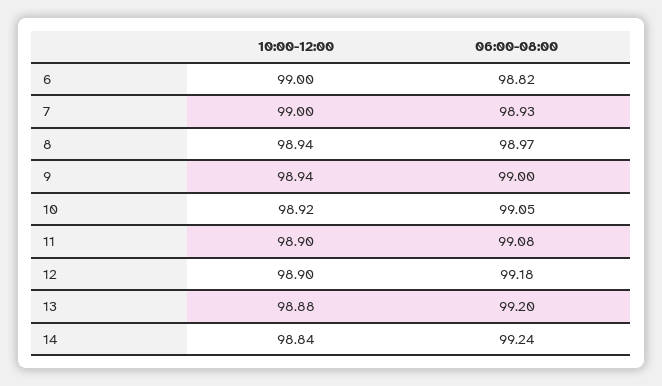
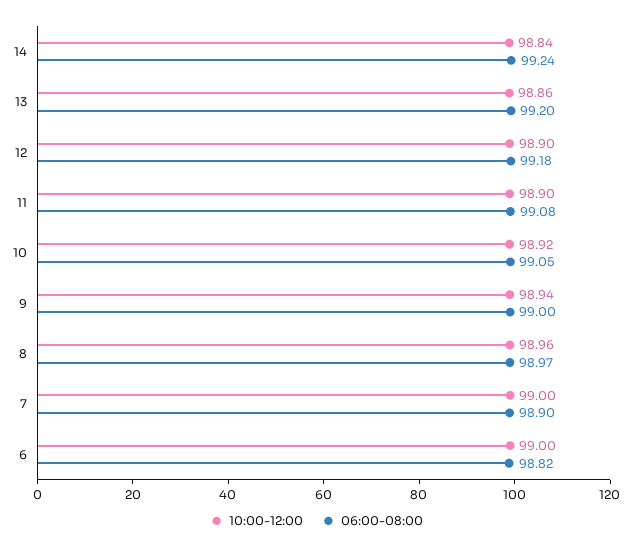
  {
    "10:00-12:00": {
      "6": 99,
      "7": 99,
-     "8": 98.94,
+     "8": 98.96,
      "9": 98.94,
      "10": 98.92,
      "11": 98.9,
      "12": 98.9,
-     "13": 98.88,
+     "13": 98.86,
      "14": 98.84
    },
    "06:00-08:00": {
      "6": 98.82,
-     "7": 98.93,
+     "7": 98.9,
      "8": 98.97,
      "9": 99,
      "10": 99.05,
      "11": 99.08,
      "12": 99.18,
      "13": 99.2,
      "14": 99.24
    }
  }

